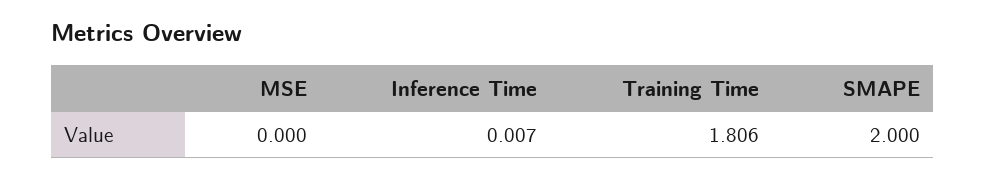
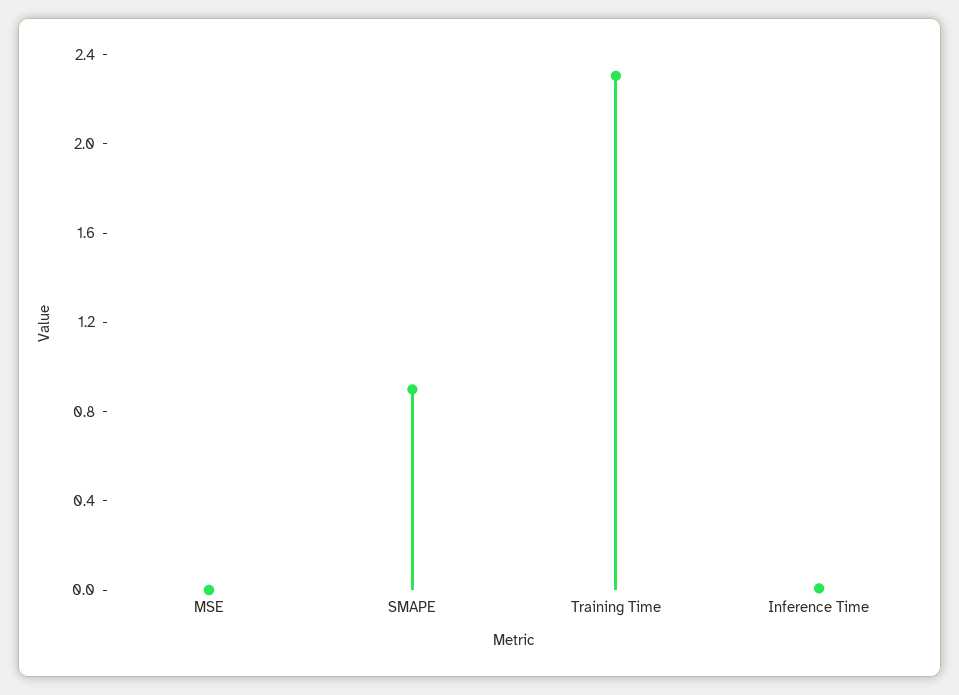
  {
    "MSE": 0,
    "Inference Time": 0.007,
-   "Training Time": 1.806,
+   "Training Time": 2.3,
-   "SMAPE": 2
+   "SMAPE": 0.9
  }

